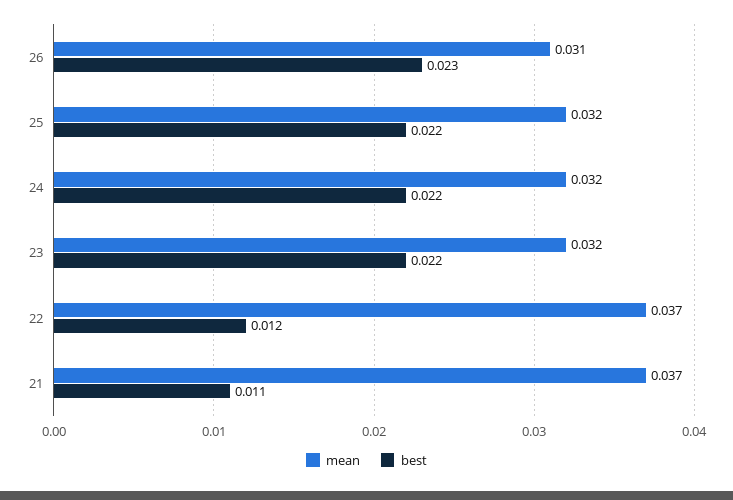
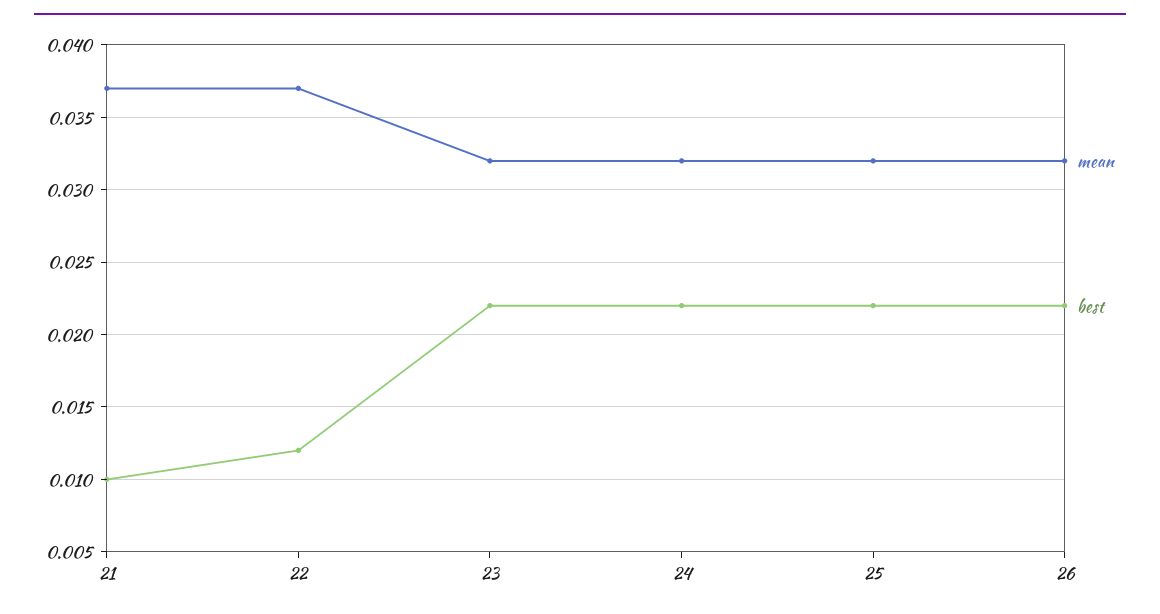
  {
    "mean": {
-     "26": 0.031,
+     "26": 0.032,
      "25": 0.032,
      "24": 0.032,
      "23": 0.032,
      "22": 0.037,
      "21": 0.037
    },
    "best": {
-     "26": 0.023,
+     "26": 0.022,
      "25": 0.022,
      "24": 0.022,
      "23": 0.022,
      "22": 0.012,
-     "21": 0.011
+     "21": 0.01
    }
  }

